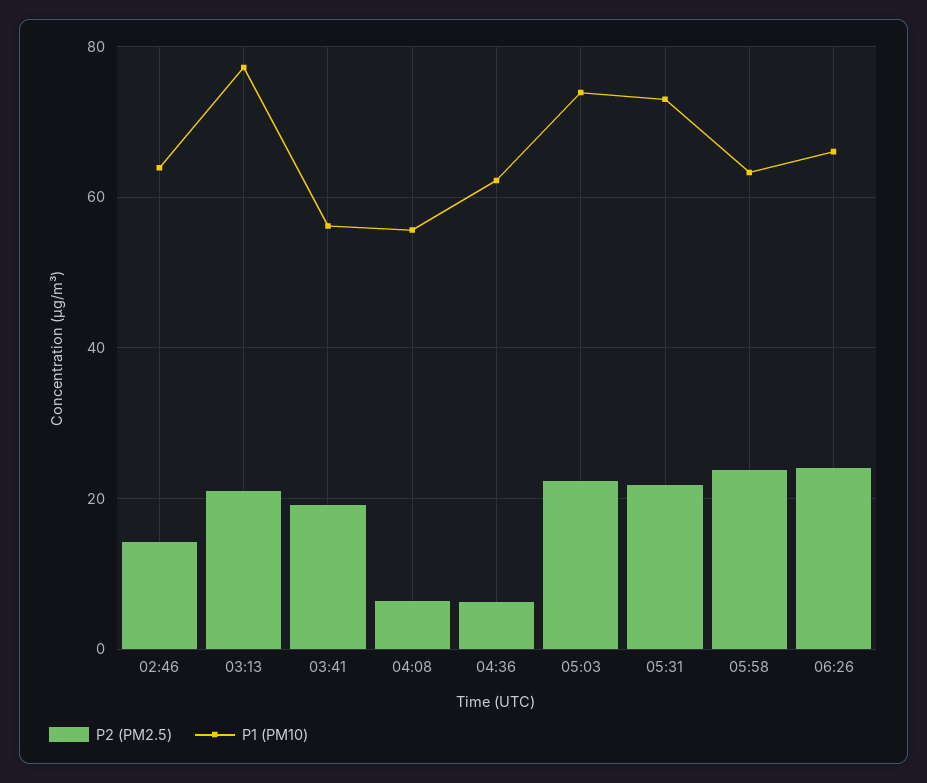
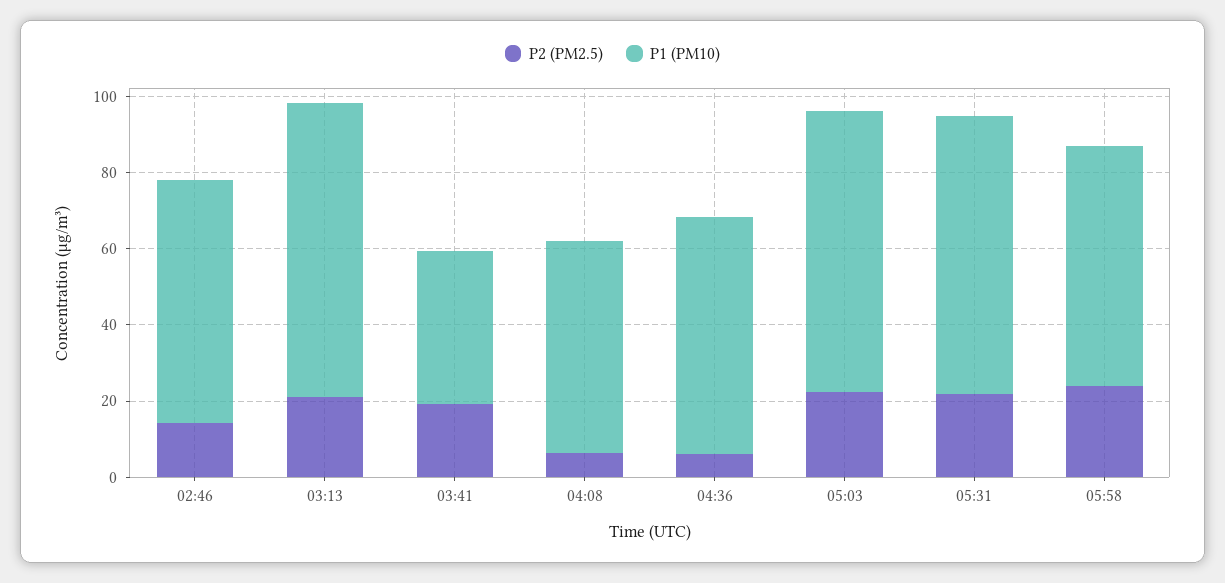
  {
    "P2 (PM2.5)": {
      "02:46": 14,
      "03:13": 22,
      "03:41": 20,
      "04:08": 6,
      "04:36": 6,
      "05:03": 22,
      "05:31": 22,
-     "05:58": 24,
+     "05:58": 24
-     "06:26": 24
    },
    "P1 (PM10)": {
      "02:46": 64,
      "03:13": 78,
-     "03:41": 56,
+     "03:41": 40,
      "04:08": 56,
      "04:36": 62,
      "05:03": 74,
      "05:31": 72,
-     "05:58": 64,
+     "05:58": 64
-     "06:26": 66
    }
  }

